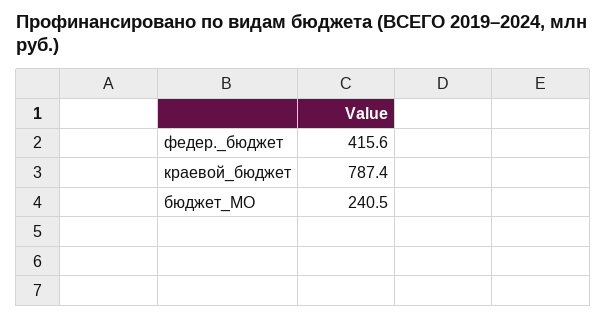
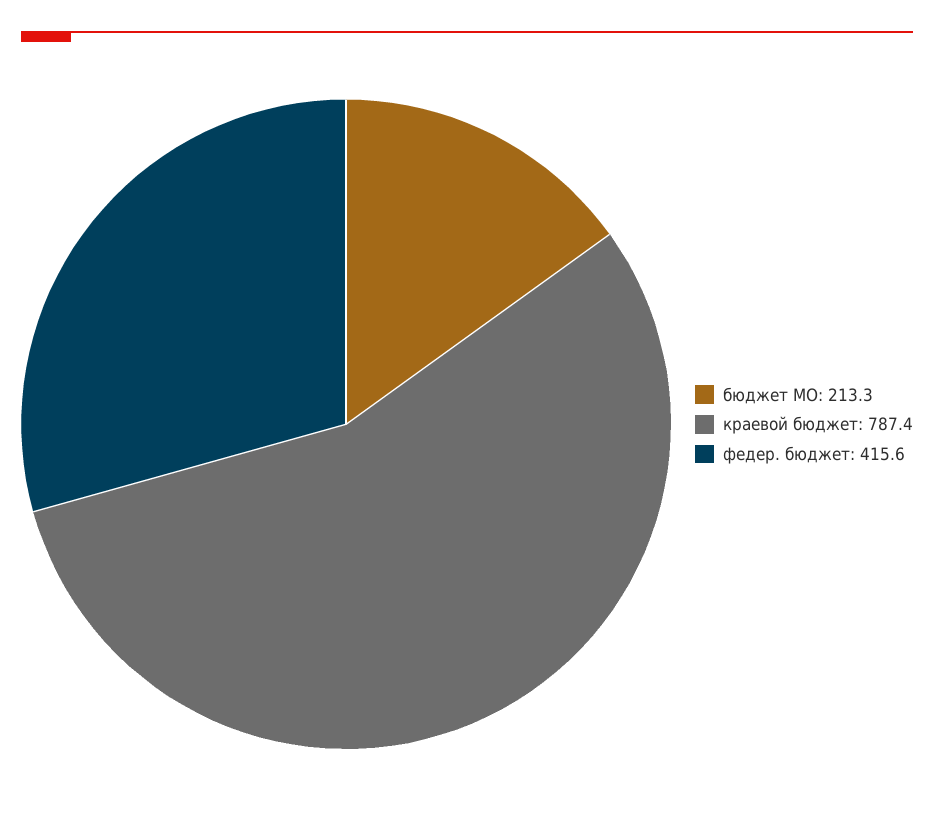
  {
    "федер._бюджет": 415.6,
    "краевой_бюджет": 787.4,
-   "бюджет_МО": 240.5
+   "бюджет_МО": 213.3
  }

